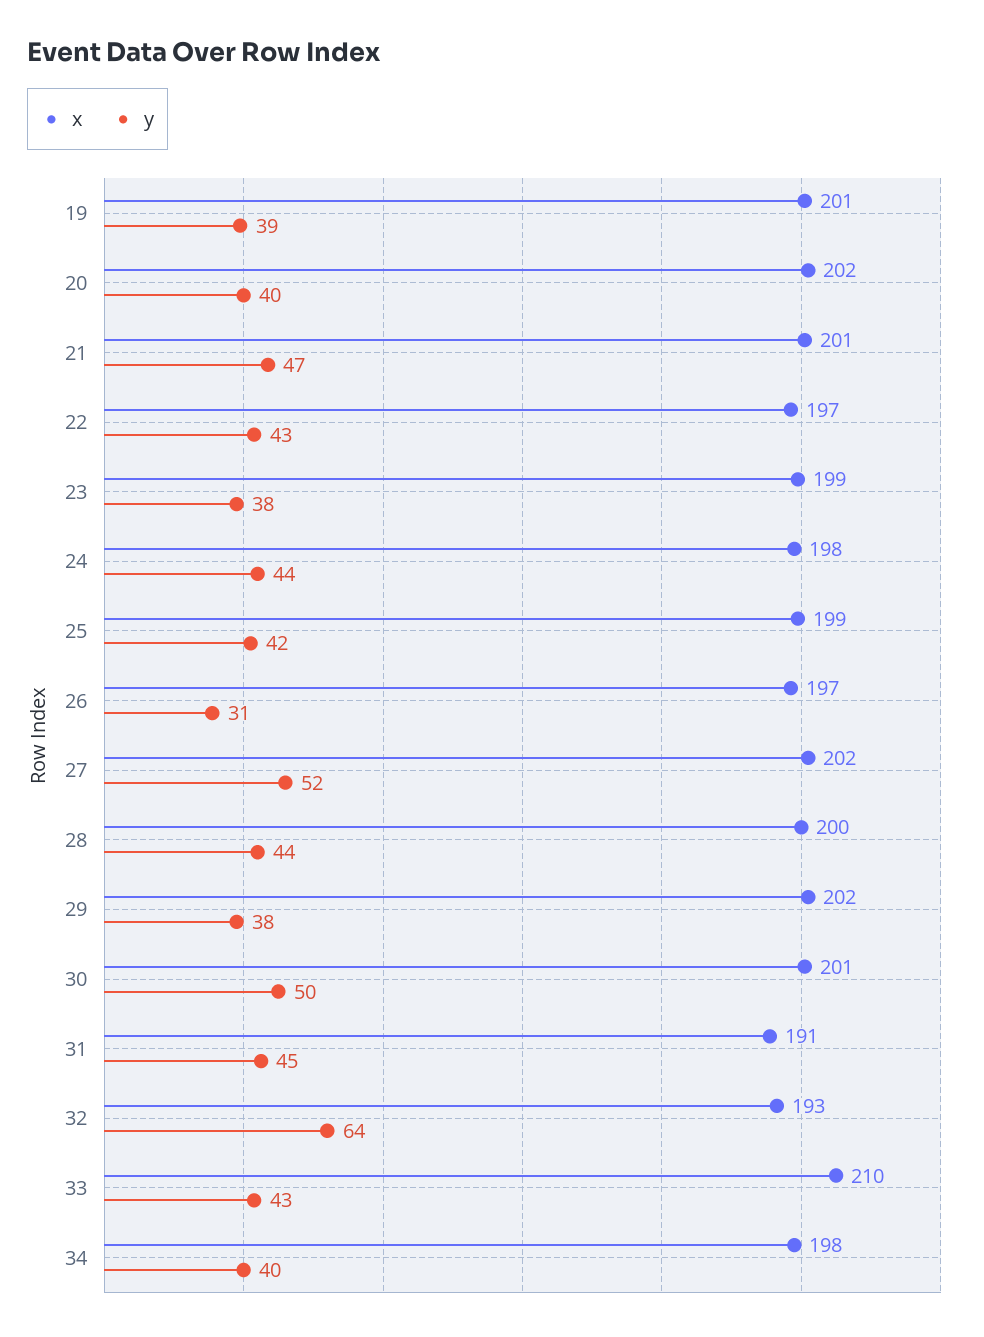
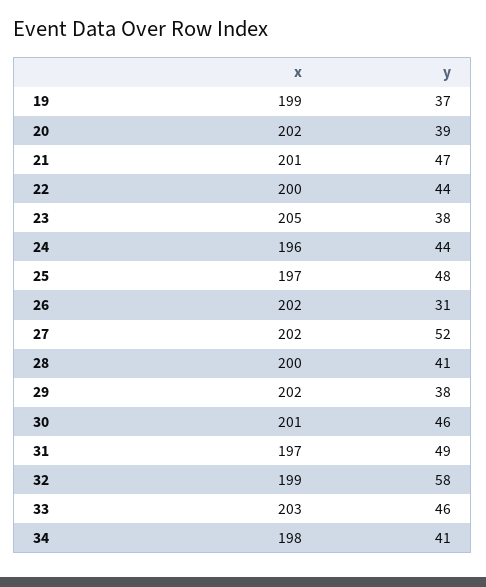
  {
    "x": {
-     "19": 201,
+     "19": 199,
      "20": 202,
      "21": 201,
-     "22": 197,
+     "22": 200,
-     "23": 199,
+     "23": 205,
-     "24": 198,
+     "24": 196,
-     "25": 199,
+     "25": 197,
-     "26": 197,
+     "26": 202,
      "27": 202,
      "28": 200,
      "29": 202,
      "30": 201,
-     "31": 191,
+     "31": 197,
-     "32": 193,
+     "32": 199,
-     "33": 210,
+     "33": 203,
      "34": 198
    },
    "y": {
-     "19": 39,
+     "19": 37,
-     "20": 40,
+     "20": 39,
      "21": 47,
-     "22": 43,
+     "22": 44,
      "23": 38,
      "24": 44,
-     "25": 42,
+     "25": 48,
      "26": 31,
      "27": 52,
-     "28": 44,
+     "28": 41,
      "29": 38,
-     "30": 50,
+     "30": 46,
-     "31": 45,
+     "31": 49,
-     "32": 64,
+     "32": 58,
-     "33": 43,
+     "33": 46,
-     "34": 40
+     "34": 41
    }
  }

